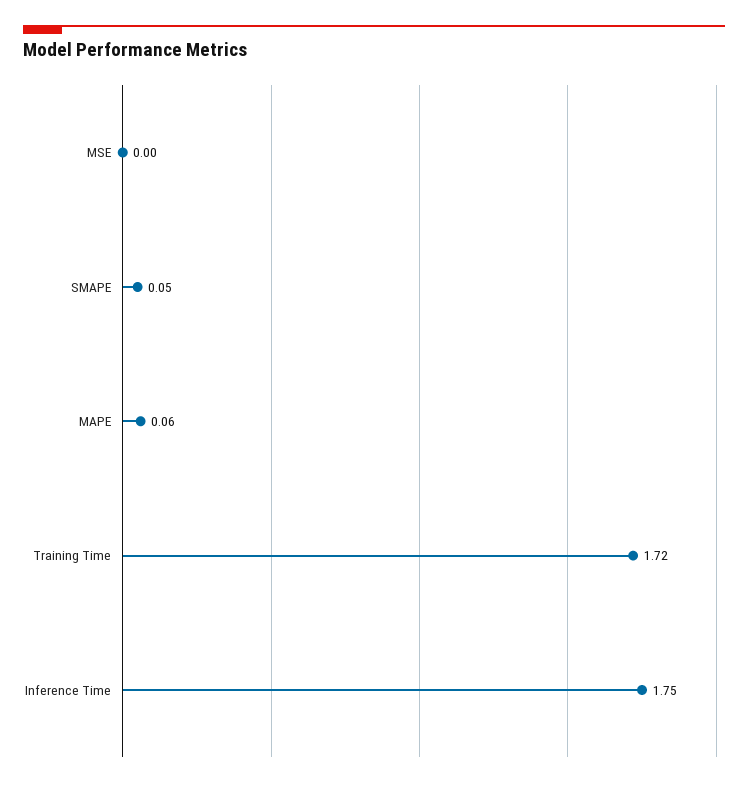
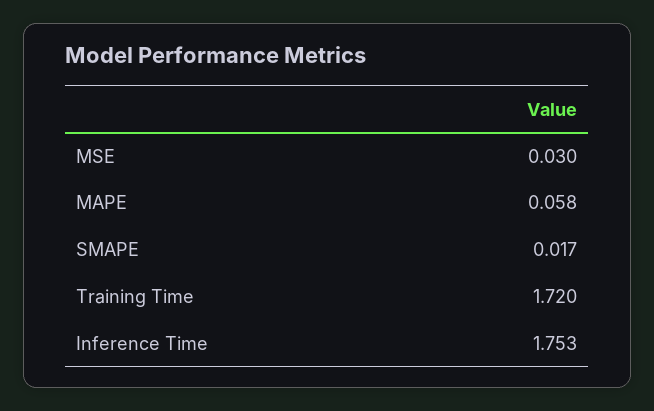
  {
-   "MSE": 0,
+   "MSE": 0.03,
-   "SMAPE": 0.05,
+   "SMAPE": 0.017,
    "MAPE": 0.058,
    "Training Time": 1.72,
    "Inference Time": 1.753
  }

